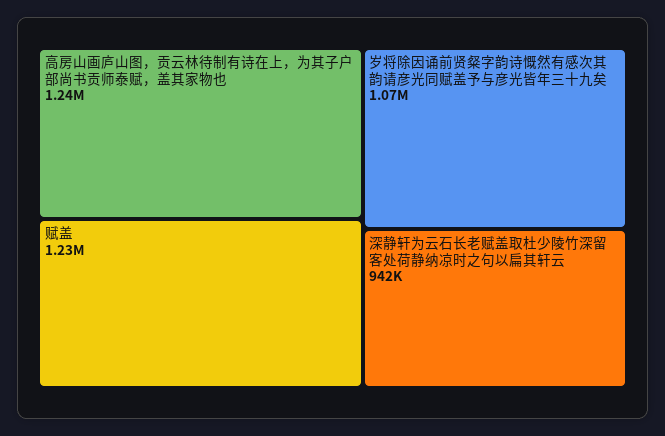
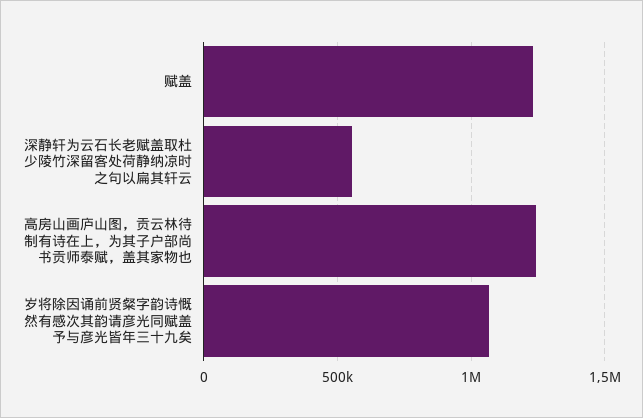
  {
    "高房山画庐山图，贡云林待制有诗在上，为其子户部尚书贡师泰赋，盖其家物也": 1240000,
    "赋盖": 1230000,
    "岁将除因诵前贤粲字韵诗慨然有感次其韵请彦光同赋盖予与彦光皆年三十九矣": 1070000,
-   "深静轩为云石长老赋盖取杜少陵竹深留客处荷静纳凉时之句以扁其轩云": 942000
+   "深静轩为云石长老赋盖取杜少陵竹深留客处荷静纳凉时之句以扁其轩云": 550000
  }

